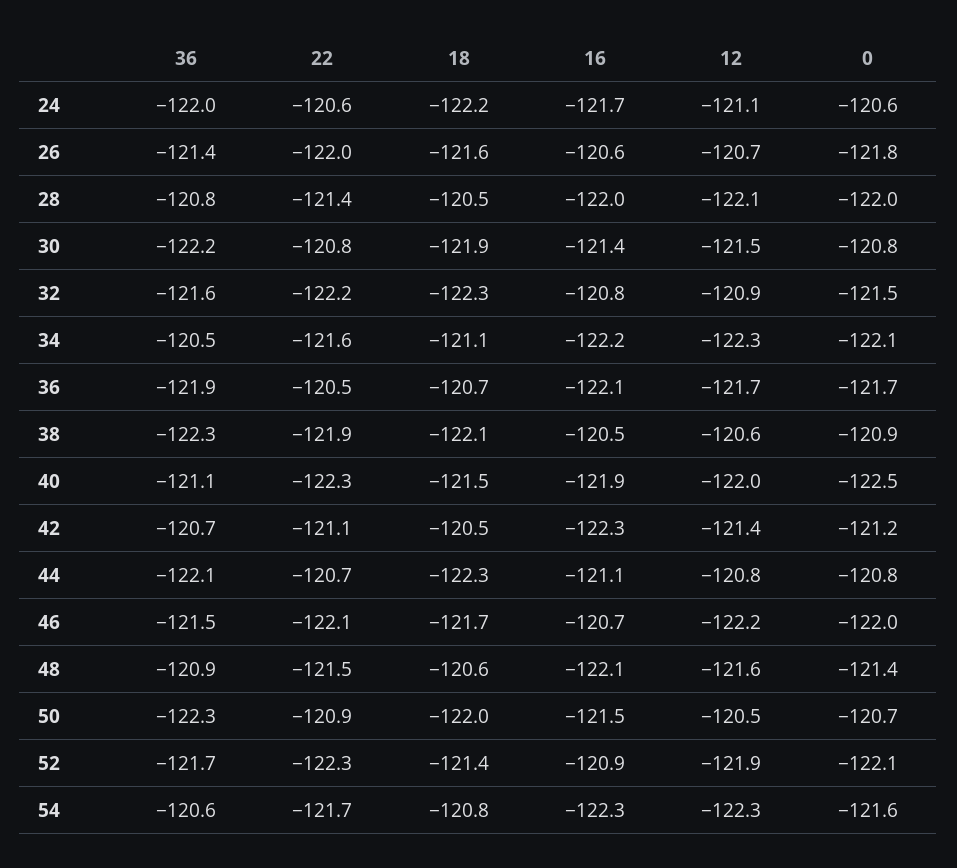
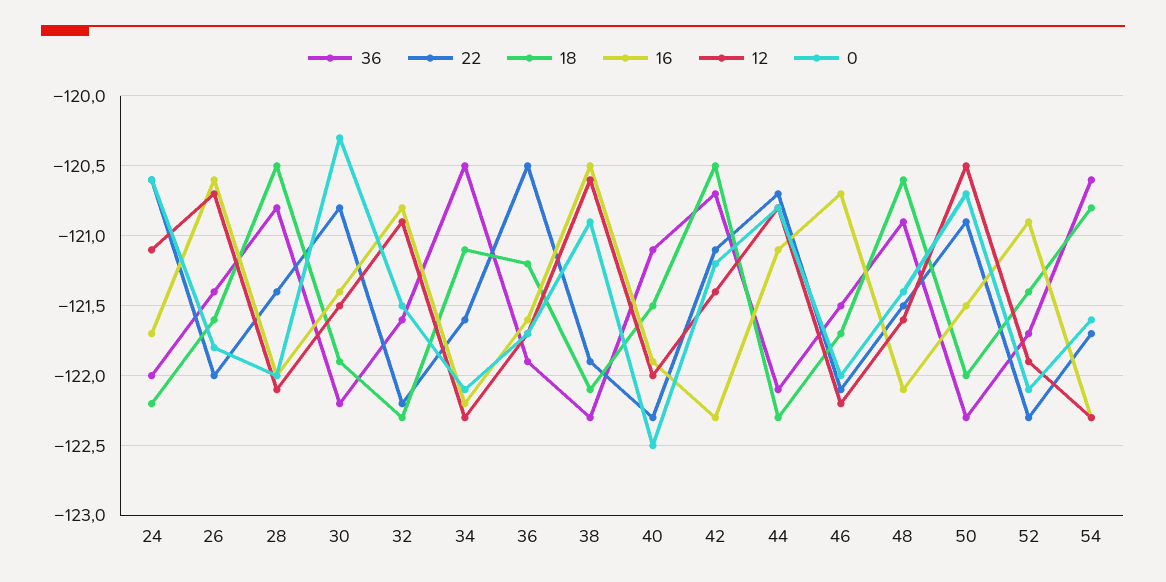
  {
    "36": {
      "24": -122,
      "26": -121.4,
      "28": -120.8,
      "30": -122.2,
      "32": -121.6,
      "34": -120.5,
      "36": -121.9,
      "38": -122.3,
      "40": -121.1,
      "42": -120.7,
      "44": -122.1,
      "46": -121.5,
      "48": -120.9,
      "50": -122.3,
      "52": -121.7,
      "54": -120.6
    },
    "22": {
      "24": -120.6,
      "26": -122,
      "28": -121.4,
      "30": -120.8,
      "32": -122.2,
      "34": -121.6,
      "36": -120.5,
      "38": -121.9,
      "40": -122.3,
      "42": -121.1,
      "44": -120.7,
      "46": -122.1,
      "48": -121.5,
      "50": -120.9,
      "52": -122.3,
      "54": -121.7
    },
    "18": {
      "24": -122.2,
      "26": -121.6,
      "28": -120.5,
      "30": -121.9,
      "32": -122.3,
      "34": -121.1,
-     "36": -120.7,
+     "36": -121.2,
      "38": -122.1,
      "40": -121.5,
      "42": -120.5,
      "44": -122.3,
      "46": -121.7,
      "48": -120.6,
      "50": -122,
      "52": -121.4,
      "54": -120.8
    },
    "16": {
      "24": -121.7,
      "26": -120.6,
      "28": -122,
      "30": -121.4,
      "32": -120.8,
      "34": -122.2,
-     "36": -122.1,
+     "36": -121.6,
      "38": -120.5,
      "40": -121.9,
      "42": -122.3,
      "44": -121.1,
      "46": -120.7,
      "48": -122.1,
      "50": -121.5,
      "52": -120.9,
      "54": -122.3
    },
    "12": {
      "24": -121.1,
      "26": -120.7,
      "28": -122.1,
      "30": -121.5,
      "32": -120.9,
      "34": -122.3,
      "36": -121.7,
      "38": -120.6,
      "40": -122,
      "42": -121.4,
      "44": -120.8,
      "46": -122.2,
      "48": -121.6,
      "50": -120.5,
      "52": -121.9,
      "54": -122.3
    },
    "0": {
      "24": -120.6,
      "26": -121.8,
      "28": -122,
-     "30": -120.8,
+     "30": -120.3,
      "32": -121.5,
      "34": -122.1,
      "36": -121.7,
      "38": -120.9,
      "40": -122.5,
      "42": -121.2,
      "44": -120.8,
      "46": -122,
      "48": -121.4,
      "50": -120.7,
      "52": -122.1,
      "54": -121.6
    }
  }

